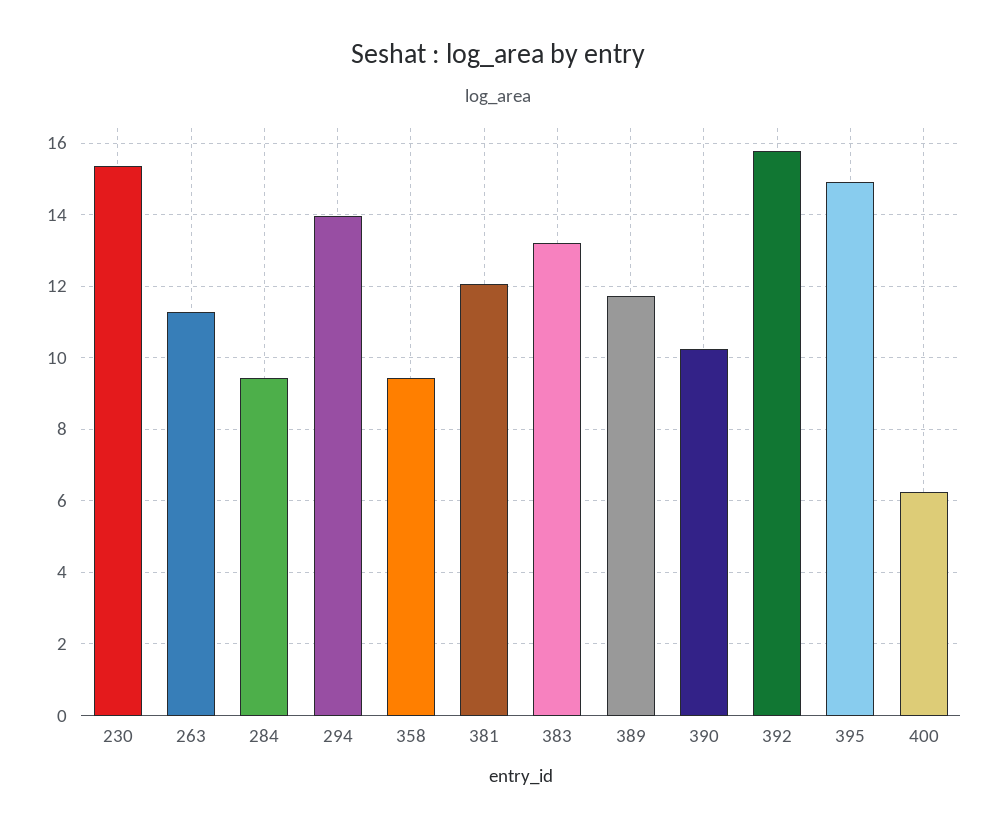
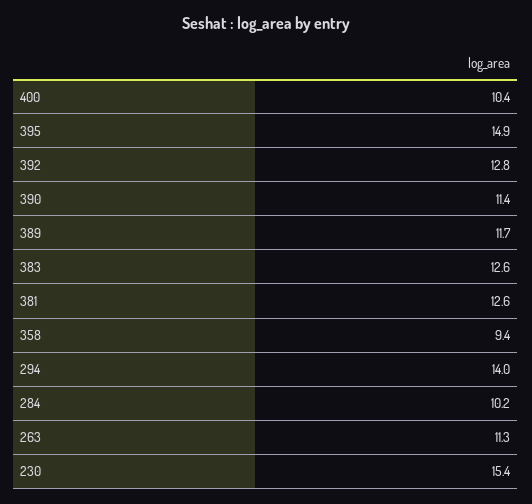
  {
    "230": 15.4,
    "263": 11.3,
-   "284": 9.4,
+   "284": 10.2,
    "294": 14,
    "358": 9.4,
-   "381": 12,
+   "381": 12.6,
-   "383": 13.2,
+   "383": 12.6,
    "389": 11.7,
-   "390": 10.2,
+   "390": 11.4,
-   "392": 15.8,
+   "392": 12.8,
    "395": 14.9,
-   "400": 6.2
+   "400": 10.4
  }

